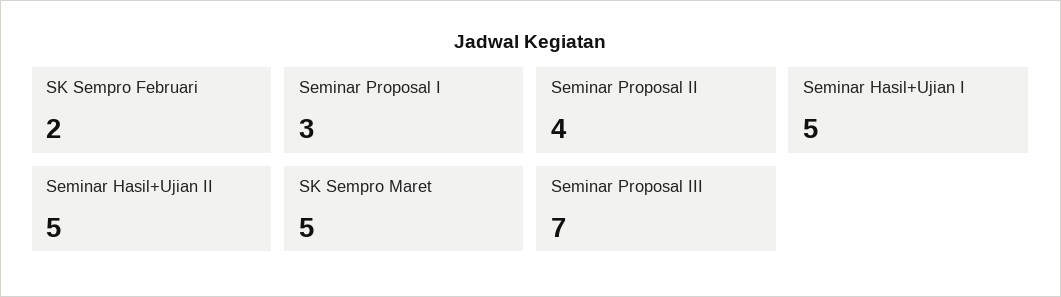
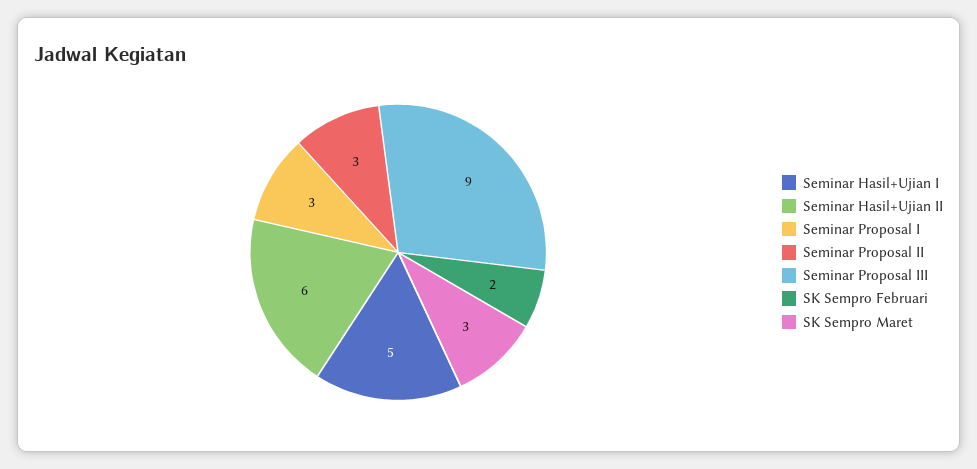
  {
    "SK Sempro Februari": 2,
    "Seminar Proposal I": 3,
-   "Seminar Proposal II": 4,
+   "Seminar Proposal II": 3,
    "Seminar Hasil+Ujian I": 5,
-   "Seminar Hasil+Ujian II": 5,
+   "Seminar Hasil+Ujian II": 6,
-   "SK Sempro Maret": 5,
+   "SK Sempro Maret": 3,
-   "Seminar Proposal III": 7
+   "Seminar Proposal III": 9
  }

